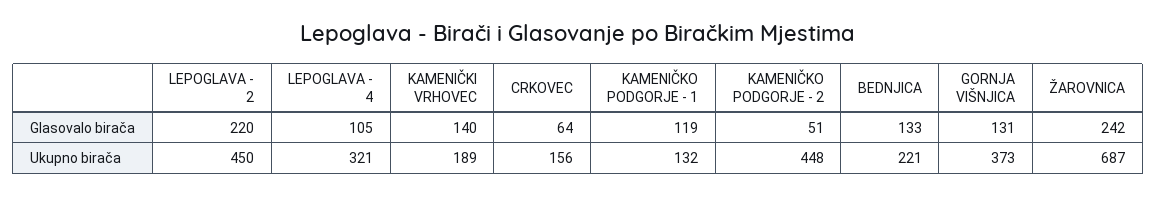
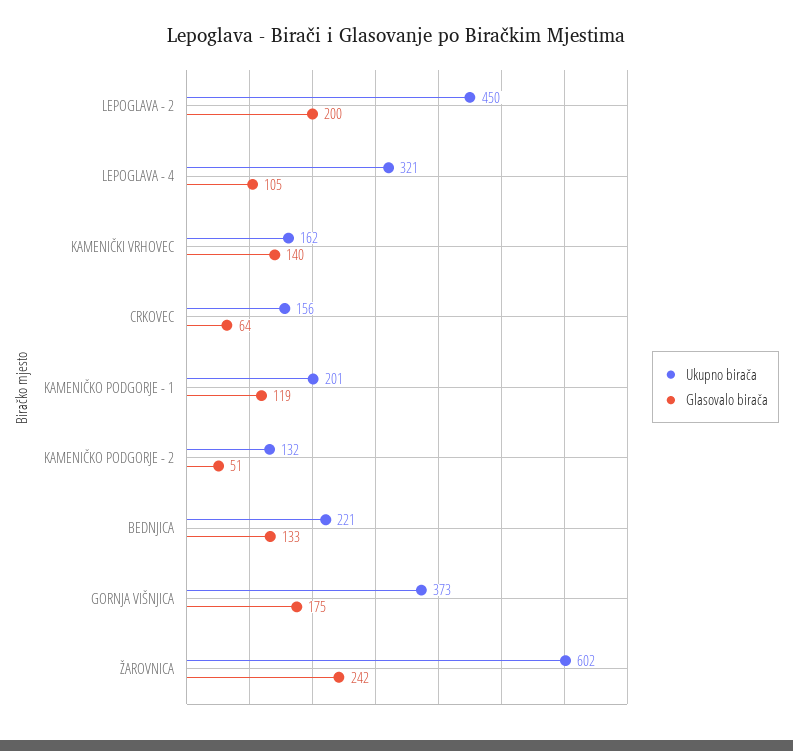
  {
    "Glasovalo birača": {
-     "LEPOGLAVA - 2": 220,
+     "LEPOGLAVA - 2": 200,
      "LEPOGLAVA - 4": 105,
      "KAMENIČKI VRHOVEC": 140,
      "CRKOVEC": 64,
      "KAMENIČKO PODGORJE - 1": 119,
      "KAMENIČKO PODGORJE - 2": 51,
      "BEDNJICA": 133,
-     "GORNJA VIŠNJICA": 131,
+     "GORNJA VIŠNJICA": 175,
      "ŽAROVNICA": 242
    },
    "Ukupno birača": {
      "LEPOGLAVA - 2": 450,
      "LEPOGLAVA - 4": 321,
-     "KAMENIČKI VRHOVEC": 189,
+     "KAMENIČKI VRHOVEC": 162,
      "CRKOVEC": 156,
-     "KAMENIČKO PODGORJE - 1": 132,
+     "KAMENIČKO PODGORJE - 1": 201,
-     "KAMENIČKO PODGORJE - 2": 448,
+     "KAMENIČKO PODGORJE - 2": 132,
      "BEDNJICA": 221,
      "GORNJA VIŠNJICA": 373,
-     "ŽAROVNICA": 687
+     "ŽAROVNICA": 602
    }
  }

